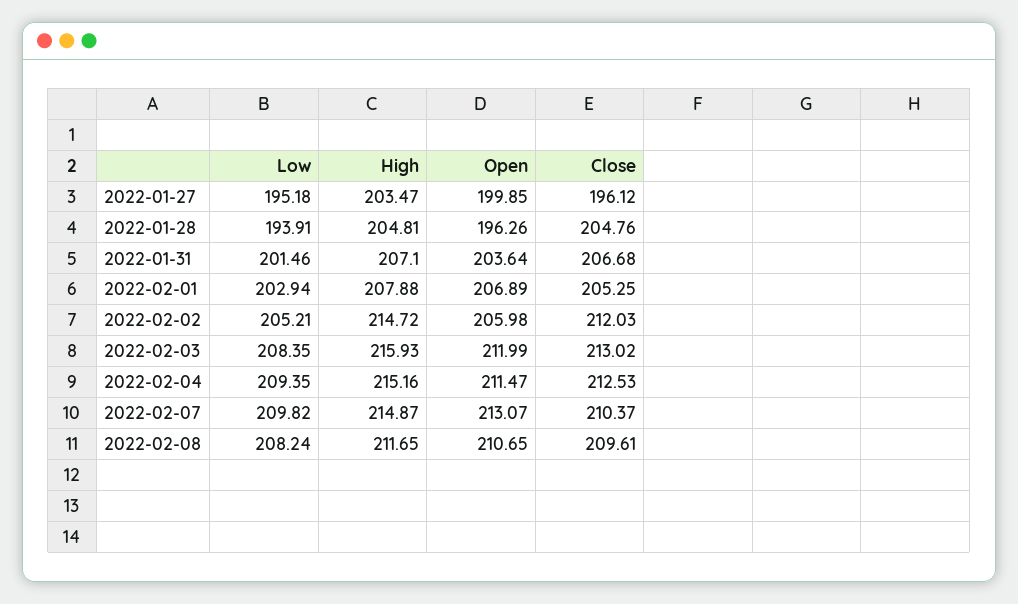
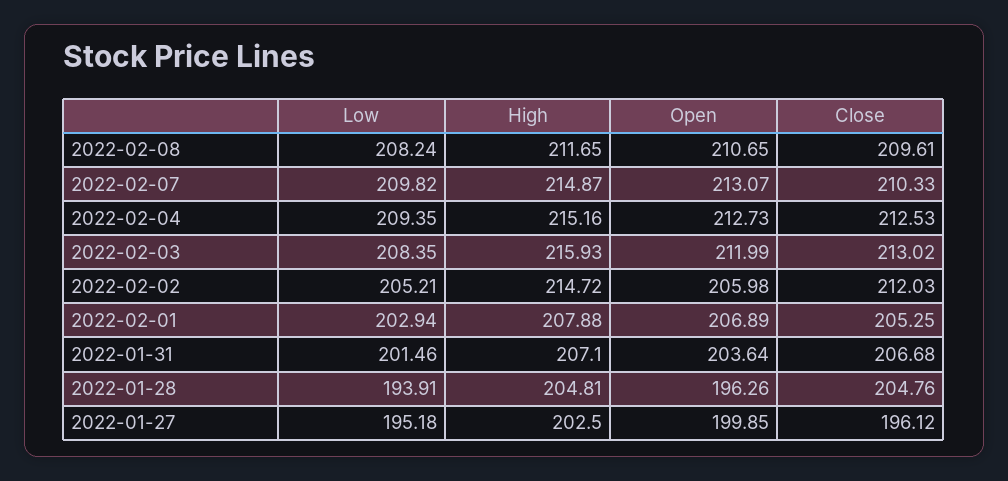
  {
    "Low": {
      "2022-01-27": 195.18,
      "2022-01-28": 193.91,
      "2022-01-31": 201.46,
      "2022-02-01": 202.94,
      "2022-02-02": 205.21,
      "2022-02-03": 208.35,
      "2022-02-04": 209.35,
      "2022-02-07": 209.82,
      "2022-02-08": 208.24
    },
    "High": {
-     "2022-01-27": 203.47,
+     "2022-01-27": 202.5,
      "2022-01-28": 204.81,
      "2022-01-31": 207.1,
      "2022-02-01": 207.88,
      "2022-02-02": 214.72,
      "2022-02-03": 215.93,
      "2022-02-04": 215.16,
      "2022-02-07": 214.87,
      "2022-02-08": 211.65
    },
    "Open": {
      "2022-01-27": 199.85,
      "2022-01-28": 196.26,
      "2022-01-31": 203.64,
      "2022-02-01": 206.89,
      "2022-02-02": 205.98,
      "2022-02-03": 211.99,
-     "2022-02-04": 211.47,
+     "2022-02-04": 212.73,
      "2022-02-07": 213.07,
      "2022-02-08": 210.65
    },
    "Close": {
      "2022-01-27": 196.12,
      "2022-01-28": 204.76,
      "2022-01-31": 206.68,
      "2022-02-01": 205.25,
      "2022-02-02": 212.03,
      "2022-02-03": 213.02,
      "2022-02-04": 212.53,
-     "2022-02-07": 210.37,
+     "2022-02-07": 210.33,
      "2022-02-08": 209.61
    }
  }

